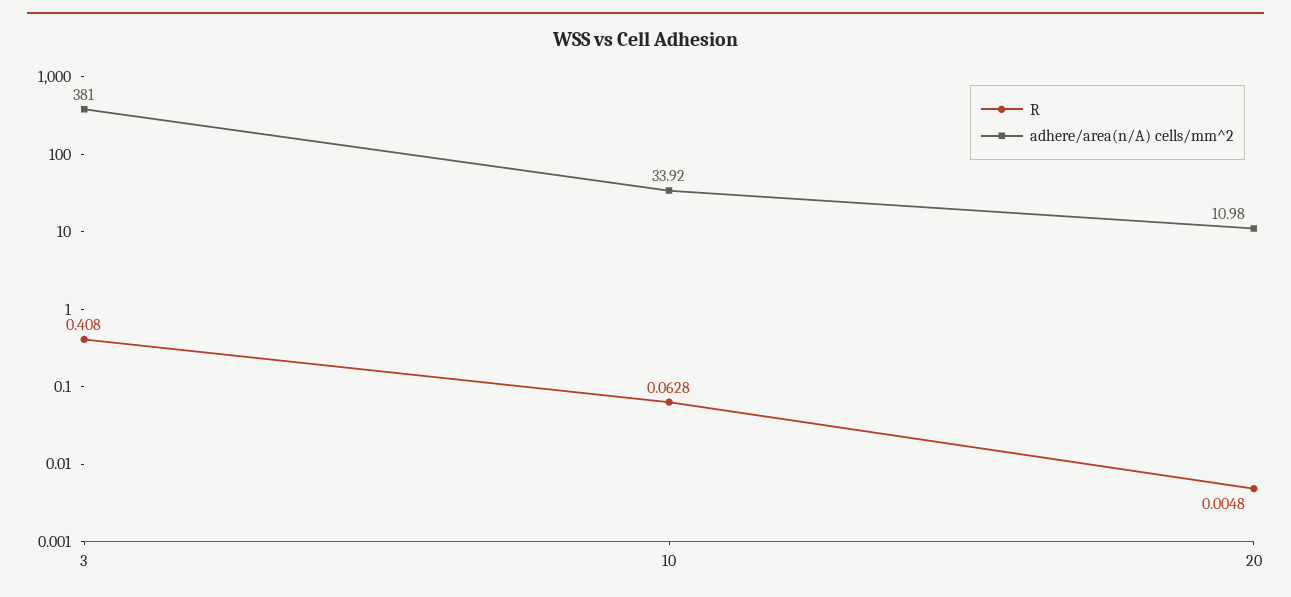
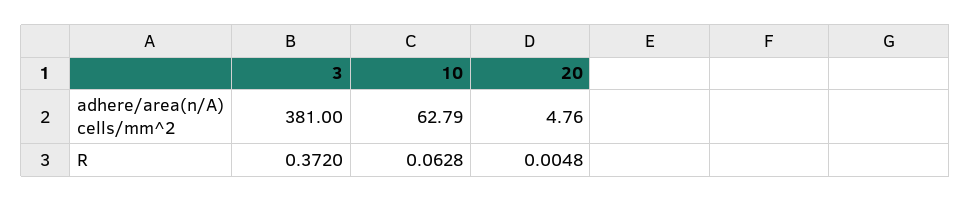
  {
    "R": {
-     "3": 0.408,
+     "3": 0.372,
      "10": 0.0628,
      "20": 0.0048
    },
    "adhere/area(n/A) cells/mm^2": {
      "3": 381,
-     "10": 33.92,
+     "10": 62.79,
-     "20": 10.98
+     "20": 4.76
    }
  }

